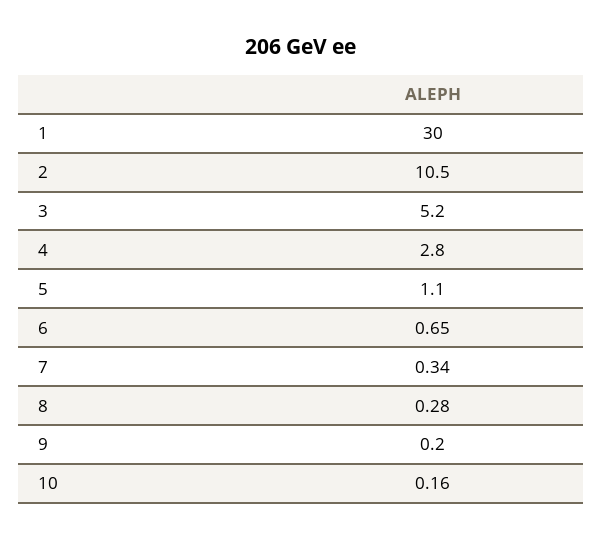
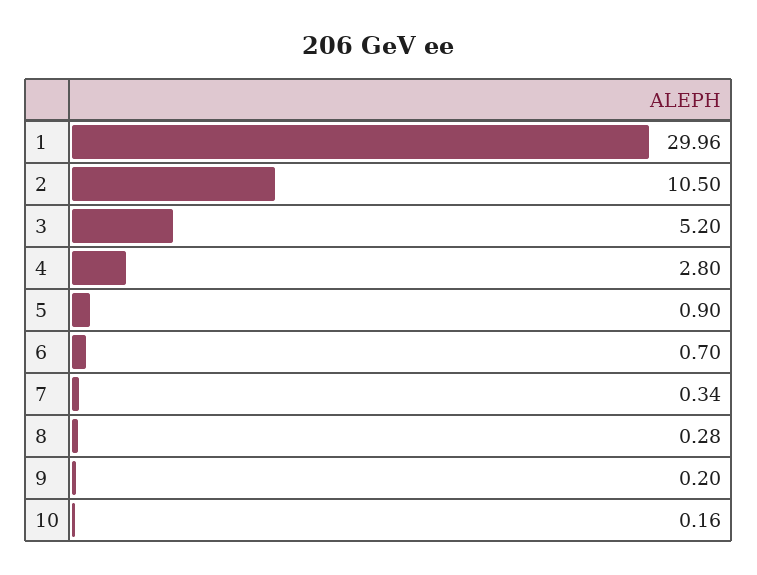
  {
-   "1": 30,
+   "1": 29.96,
    "2": 10.5,
    "3": 5.2,
    "4": 2.8,
-   "5": 1.1,
+   "5": 0.9,
-   "6": 0.65,
+   "6": 0.7,
    "7": 0.34,
    "8": 0.28,
    "9": 0.2,
    "10": 0.16
  }

